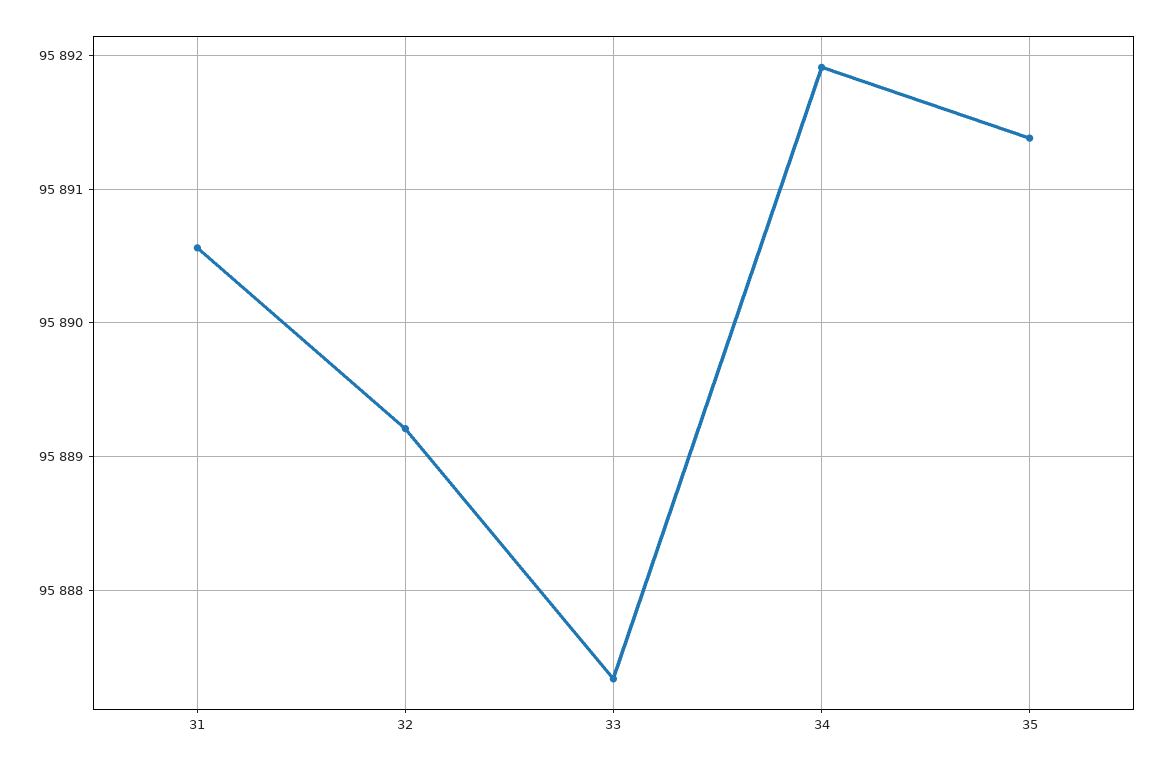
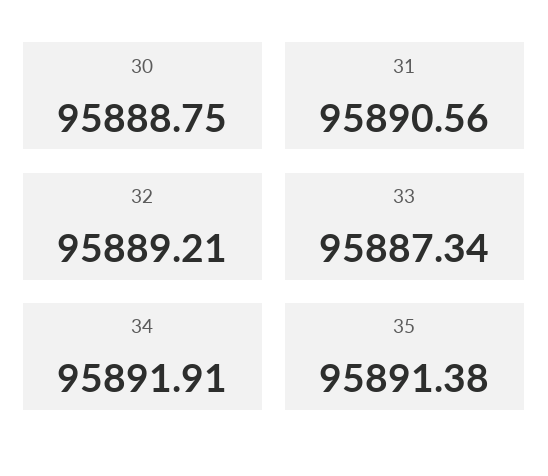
  {
    "31": 95890.56,
    "32": 95889.21,
    "33": 95887.34,
    "34": 95891.91,
-   "35": 95891.38
+   "35": 95891.38,
+   "30": 95888.75
  }

